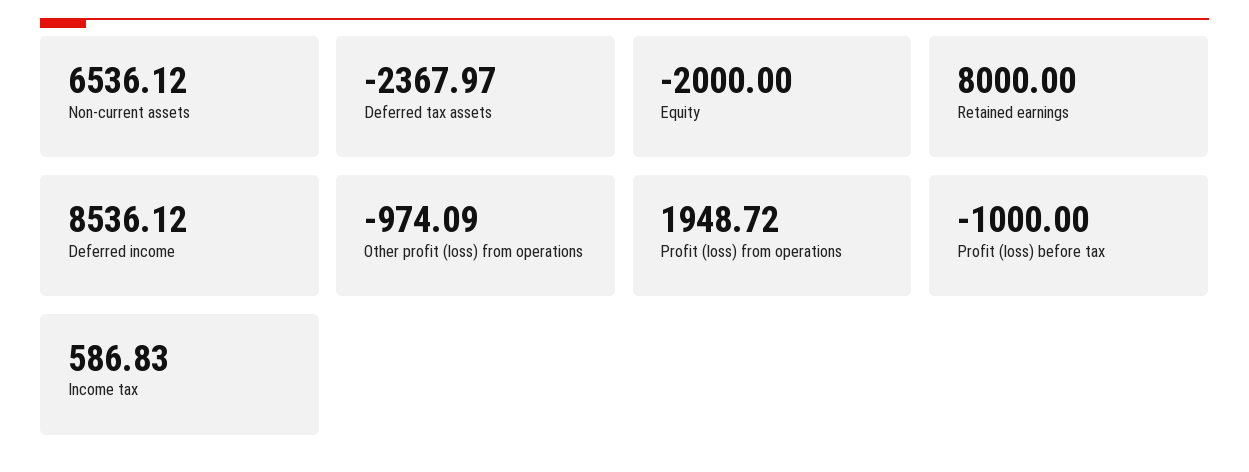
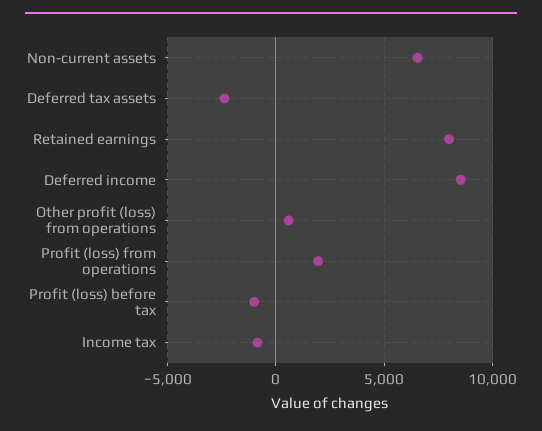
  {
    "Non-current assets": 6536.12,
    "Deferred tax assets": -2367.97,
-   "Equity": -2000,
    "Retained earnings": 8000,
    "Deferred income": 8536.12,
-   "Other profit (loss) from operations": -974.09,
+   "Other profit (loss) from operations": 500,
    "Profit (loss) from operations": 1948.72,
    "Profit (loss) before tax": -1000,
-   "Income tax": 586.83
+   "Income tax": -1000
  }

